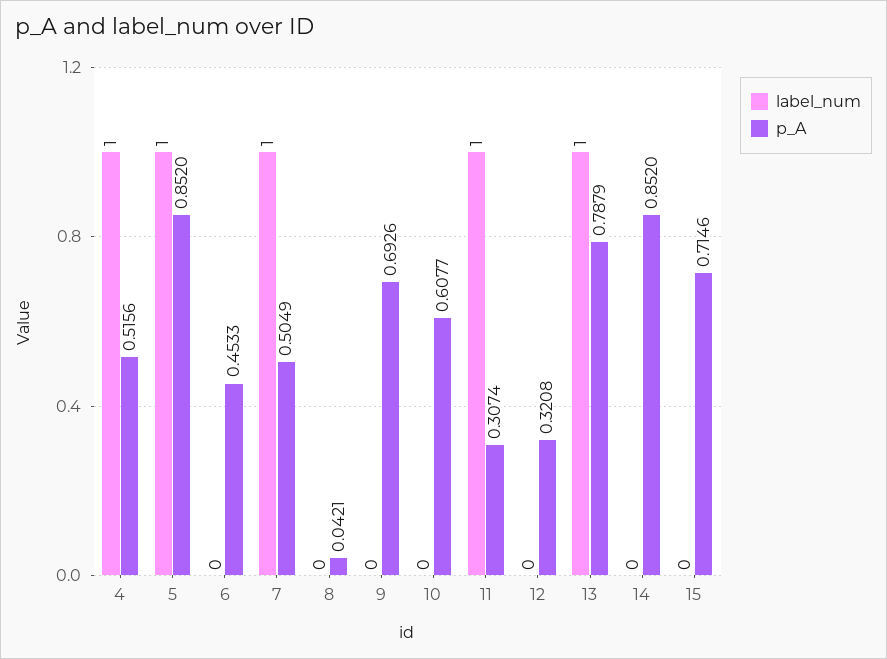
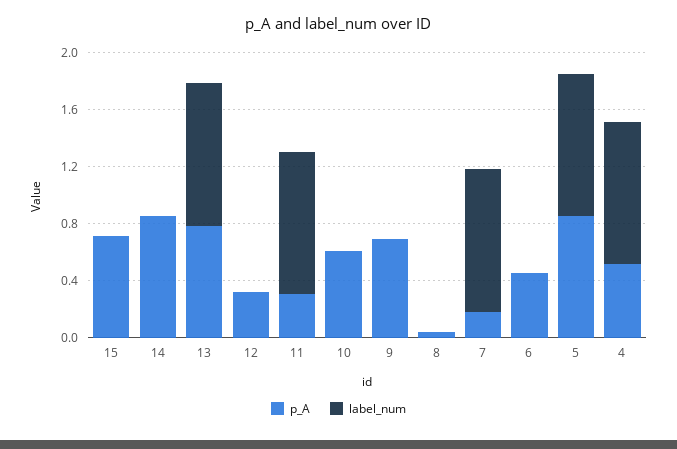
  {
    "label_num": {
      "4": 1,
      "5": 1,
      "6": 0,
      "7": 1,
      "8": 0,
      "9": 0,
      "10": 0,
      "11": 1,
      "12": 0,
      "13": 1,
      "14": 0,
      "15": 0
    },
    "p_A": {
      "4": 0.5156,
      "5": 0.852,
      "6": 0.4533,
-     "7": 0.5049,
+     "7": 0.2,
      "8": 0.0421,
      "9": 0.6926,
      "10": 0.6077,
      "11": 0.3074,
      "12": 0.3208,
      "13": 0.7879,
      "14": 0.852,
      "15": 0.7146
    }
  }

